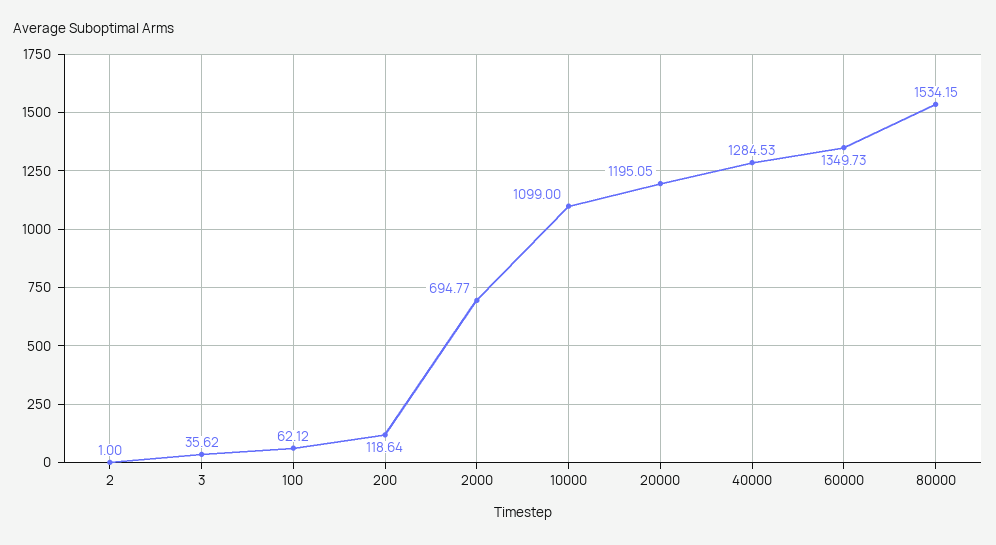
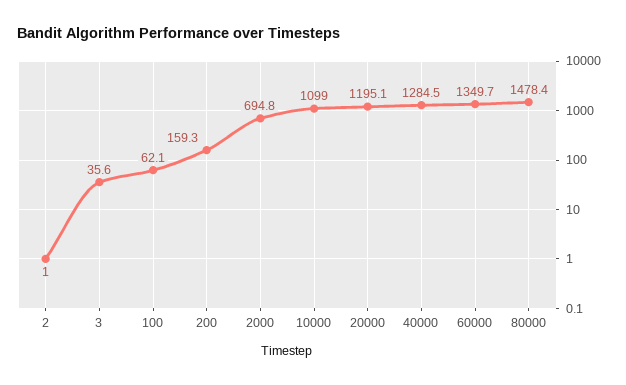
  {
    "2": 1,
    "3": 35.62,
    "100": 62.12,
-   "200": 118.64,
+   "200": 159.3,
    "2000": 694.77,
    "10000": 1099,
    "20000": 1195.05,
    "40000": 1284.53,
    "60000": 1349.73,
-   "80000": 1534.15
+   "80000": 1478.4
  }

